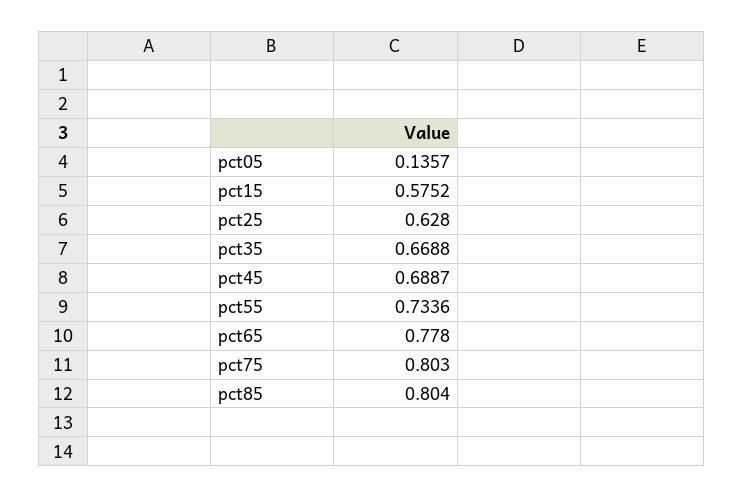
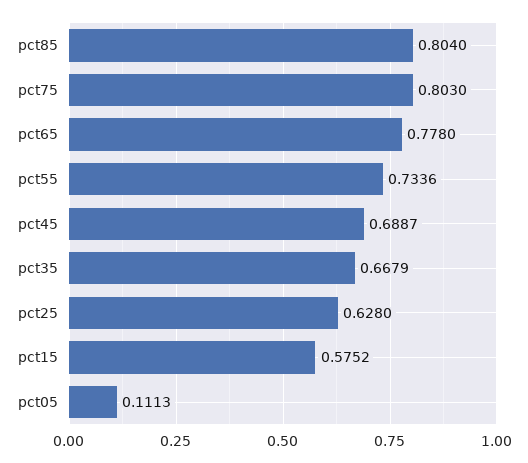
  {
-   "pct05": 0.1357,
+   "pct05": 0.1113,
    "pct15": 0.5752,
    "pct25": 0.628,
-   "pct35": 0.6688,
+   "pct35": 0.6679,
    "pct45": 0.6887,
    "pct55": 0.7336,
    "pct65": 0.778,
    "pct75": 0.803,
    "pct85": 0.804
  }

